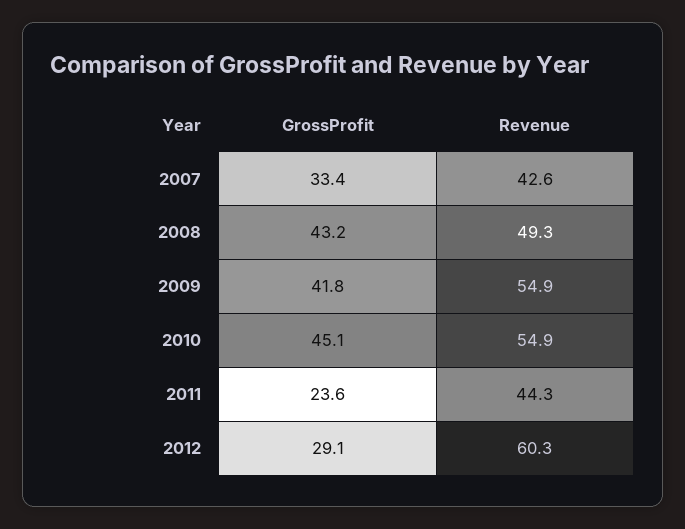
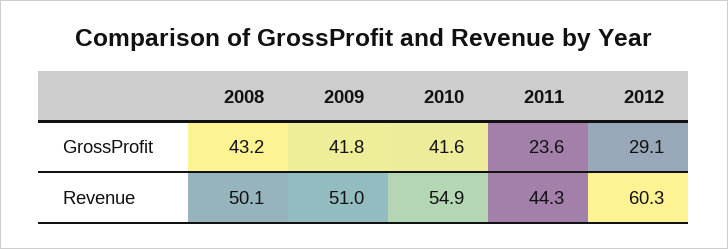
  {
    "GrossProfit": {
-     "2007": 33.4,
      "2008": 43.2,
      "2009": 41.8,
-     "2010": 45.1,
+     "2010": 41.6,
      "2011": 23.6,
      "2012": 29.1
    },
    "Revenue": {
-     "2007": 42.6,
-     "2008": 49.3,
+     "2008": 50.1,
-     "2009": 54.9,
+     "2009": 51,
      "2010": 54.9,
      "2011": 44.3,
      "2012": 60.3
    }
  }

